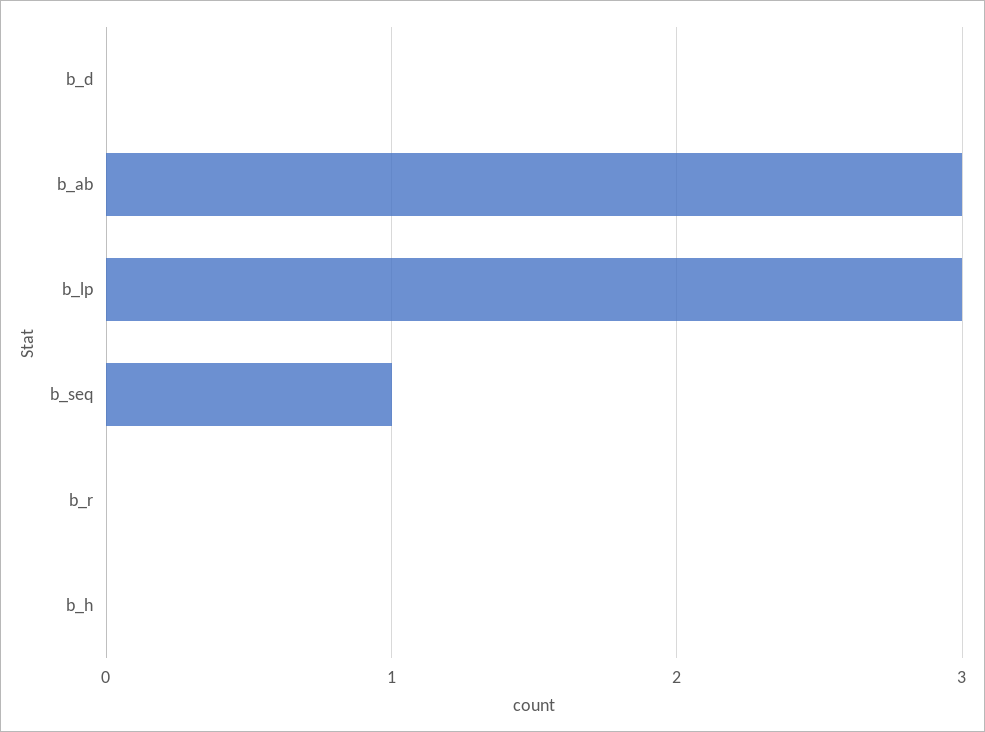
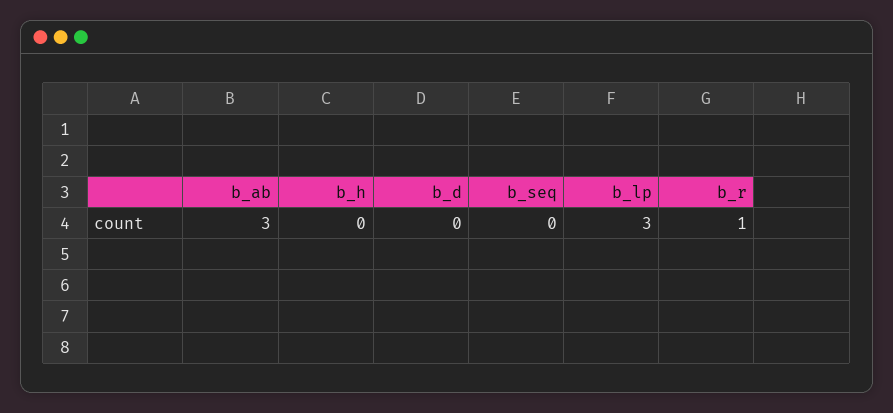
  {
    "b_d": 0,
    "b_ab": 3,
    "b_lp": 3,
-   "b_seq": 1,
+   "b_seq": 0,
-   "b_r": 0,
+   "b_r": 1,
    "b_h": 0
  }

